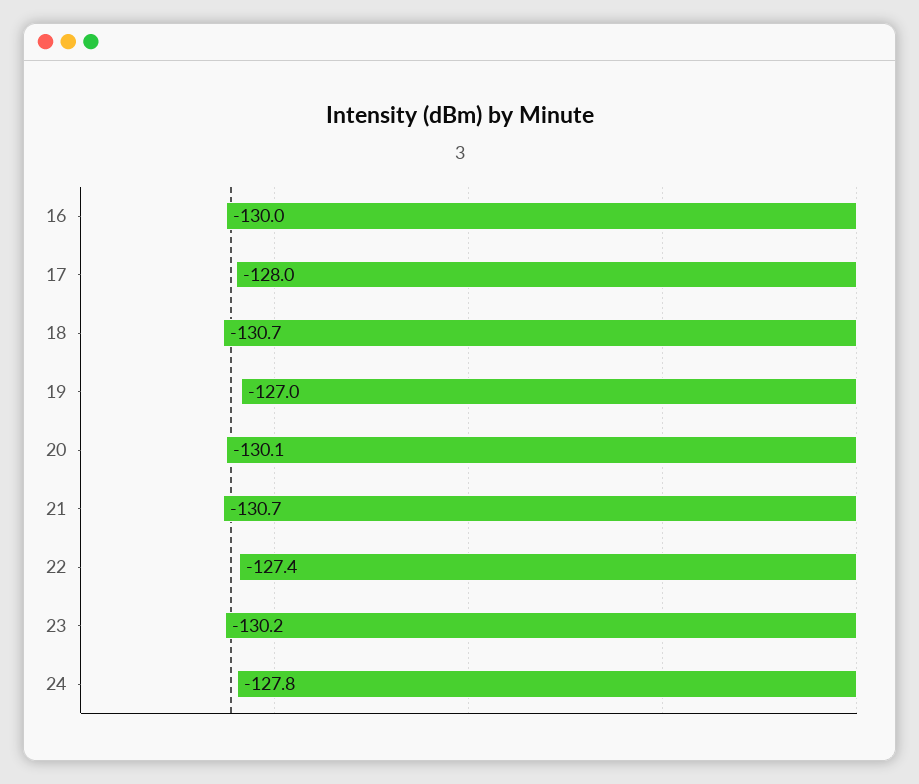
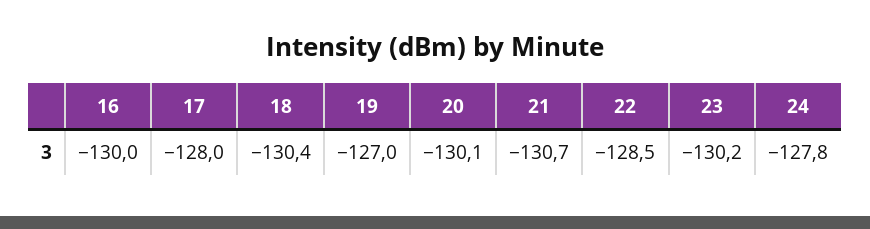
  {
    "16": -130,
    "17": -128,
-   "18": -130.7,
+   "18": -130.4,
    "19": -127,
    "20": -130.1,
    "21": -130.7,
-   "22": -127.4,
+   "22": -128.5,
    "23": -130.2,
    "24": -127.8
  }

